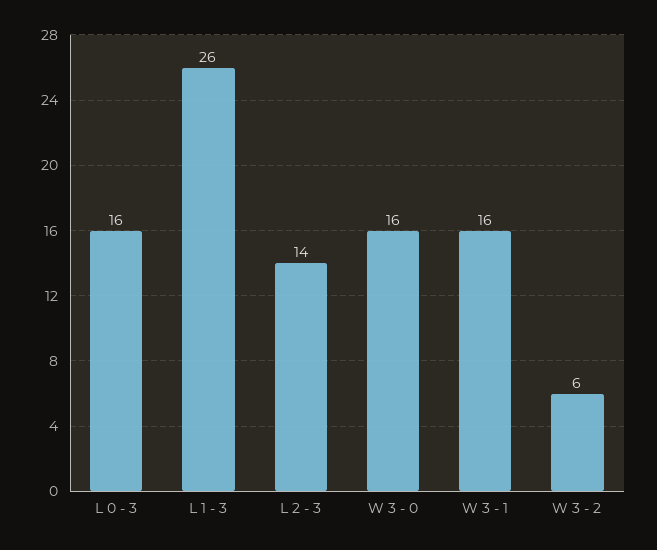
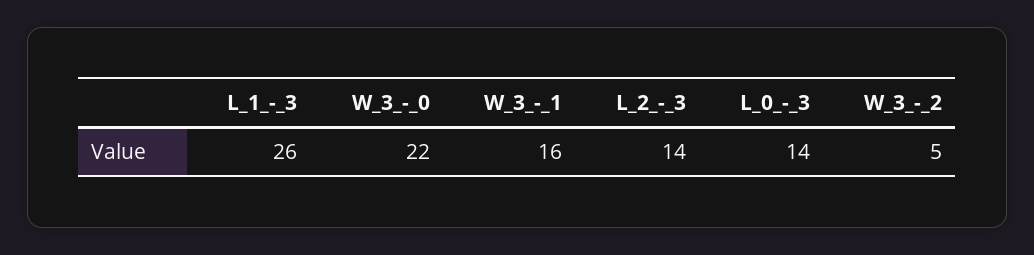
  {
-   "L 0 - 3": 16,
+   "L 0 - 3": 14,
    "L 1 - 3": 26,
    "L 2 - 3": 14,
-   "W 3 - 0": 16,
+   "W 3 - 0": 22,
    "W 3 - 1": 16,
-   "W 3 - 2": 6
+   "W 3 - 2": 5
  }

